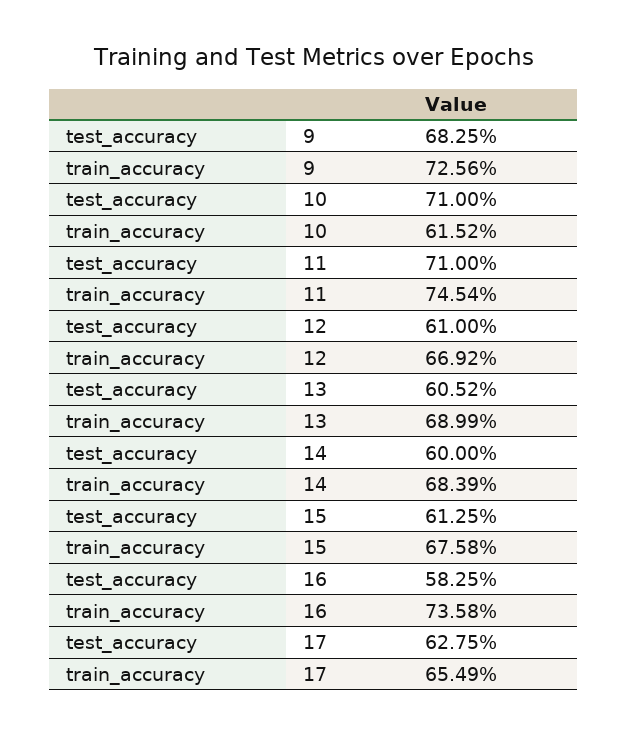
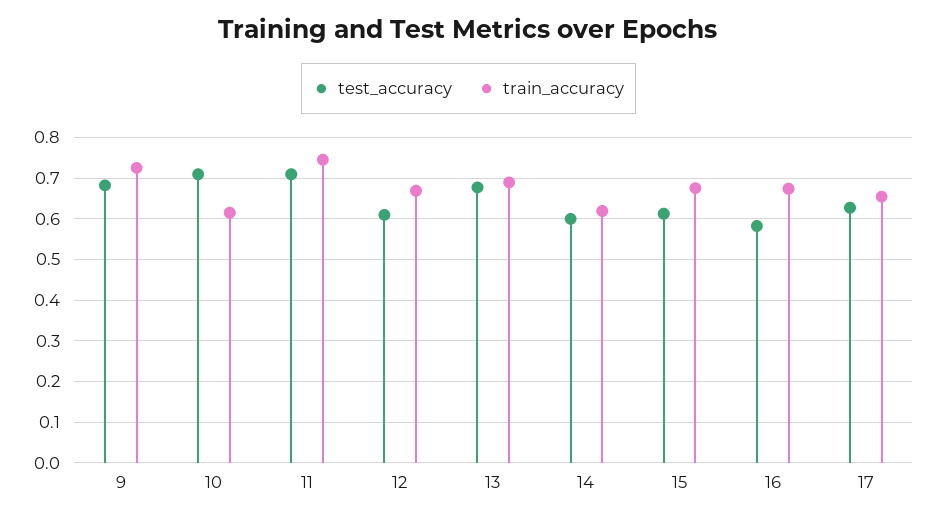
  {
    "test_accuracy": {
      "9": 0.6825,
      "10": 0.71,
      "11": 0.71,
      "12": 0.61,
-     "13": 0.6052,
+     "13": 0.68,
      "14": 0.6,
      "15": 0.6125,
      "16": 0.5825,
      "17": 0.6275
    },
    "train_accuracy": {
      "9": 0.7256,
      "10": 0.6152,
      "11": 0.7454,
      "12": 0.6692,
      "13": 0.6899,
-     "14": 0.6839,
+     "14": 0.62,
      "15": 0.6758,
-     "16": 0.7358,
+     "16": 0.68,
      "17": 0.6549
    }
  }

